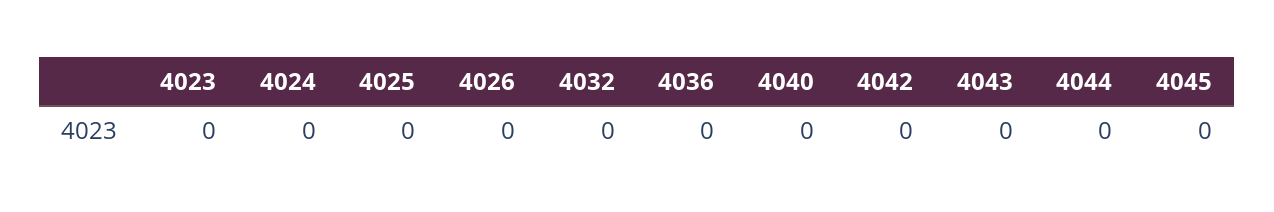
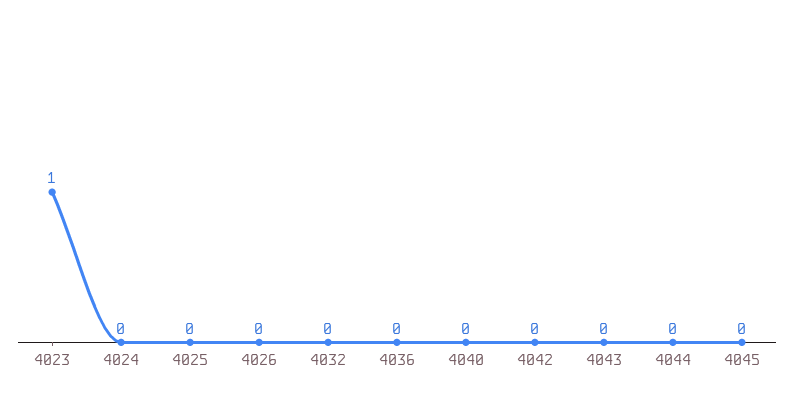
  {
-   "4023": 0,
+   "4023": 1,
    "4024": 0,
    "4025": 0,
    "4026": 0,
    "4032": 0,
    "4036": 0,
    "4040": 0,
    "4042": 0,
    "4043": 0,
    "4044": 0,
    "4045": 0
  }

